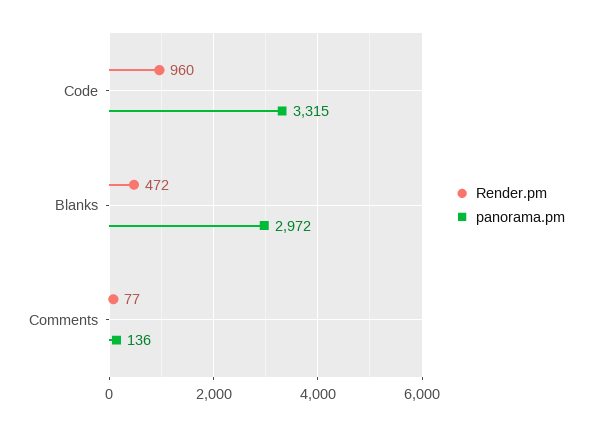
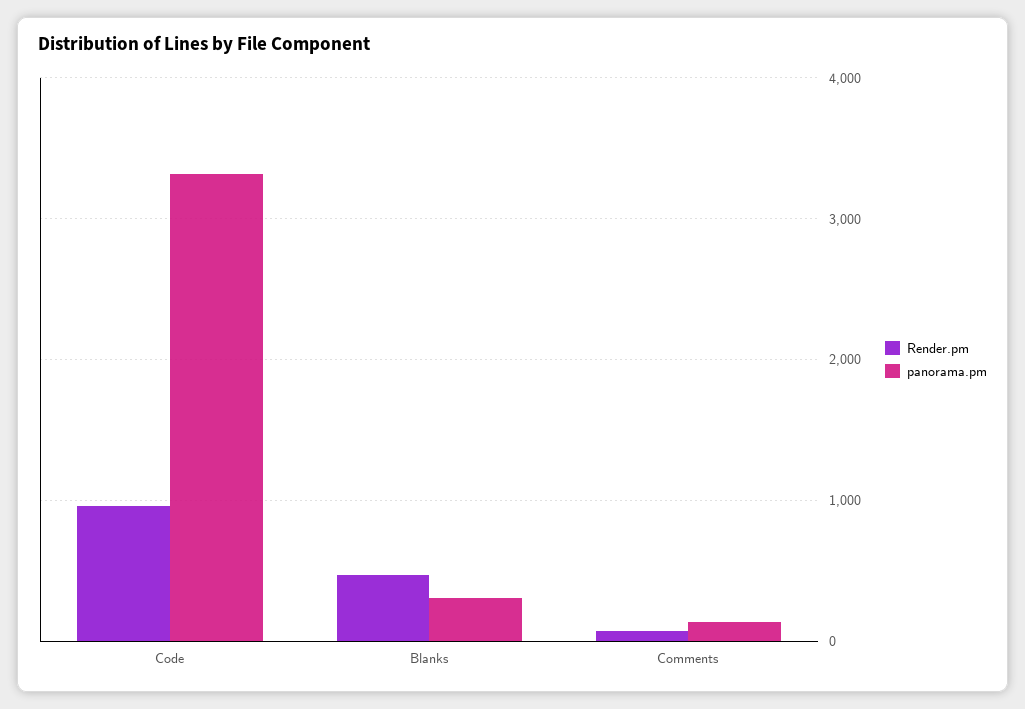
  {
    "Render.pm": {
      "Code": 960,
      "Blanks": 472,
      "Comments": 77
    },
    "panorama.pm": {
      "Code": 3315,
-     "Blanks": 2972,
+     "Blanks": 300,
      "Comments": 136
    }
  }

